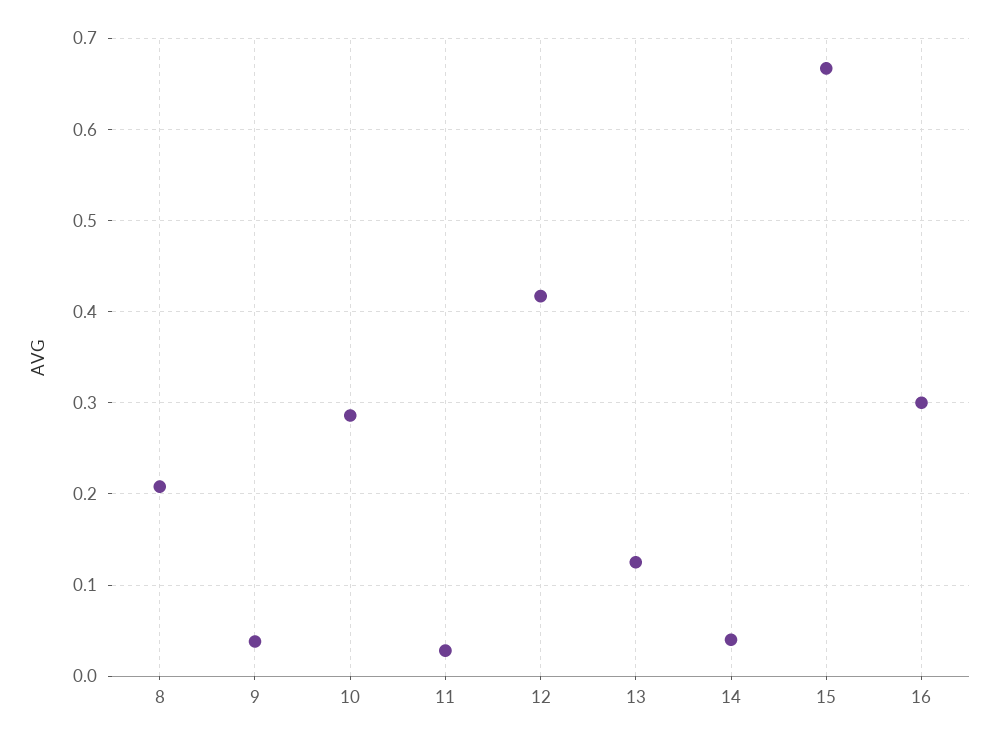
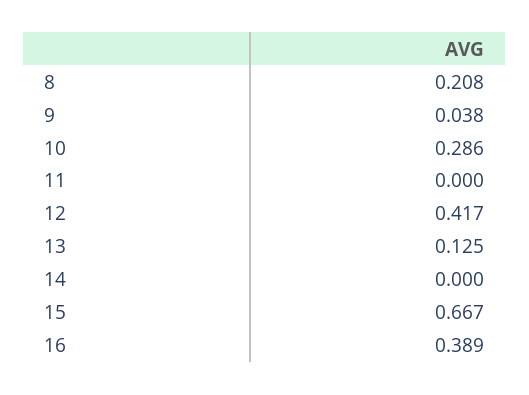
  {
    "8": 0.208,
    "9": 0.038,
    "10": 0.286,
-   "11": 0.03,
+   "11": 0,
    "12": 0.417,
    "13": 0.125,
-   "14": 0.04,
+   "14": 0,
    "15": 0.667,
-   "16": 0.3
+   "16": 0.389
  }

